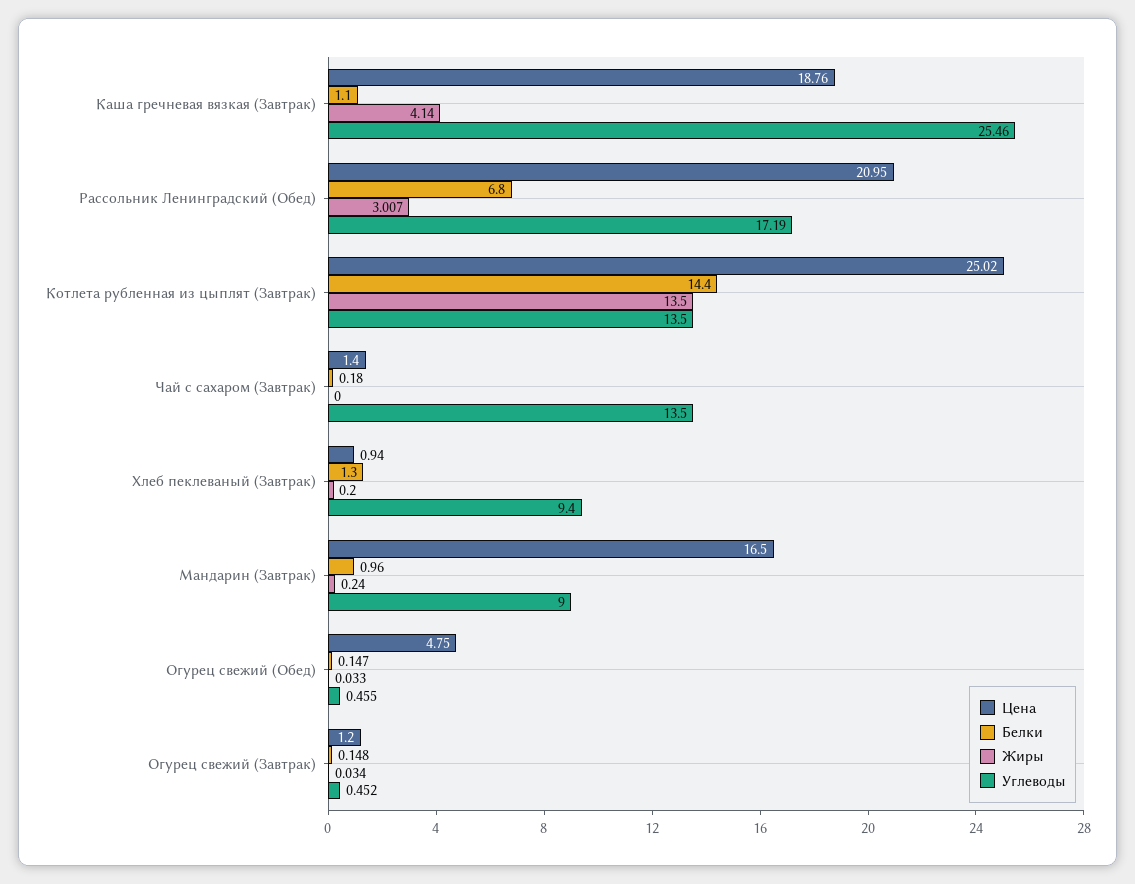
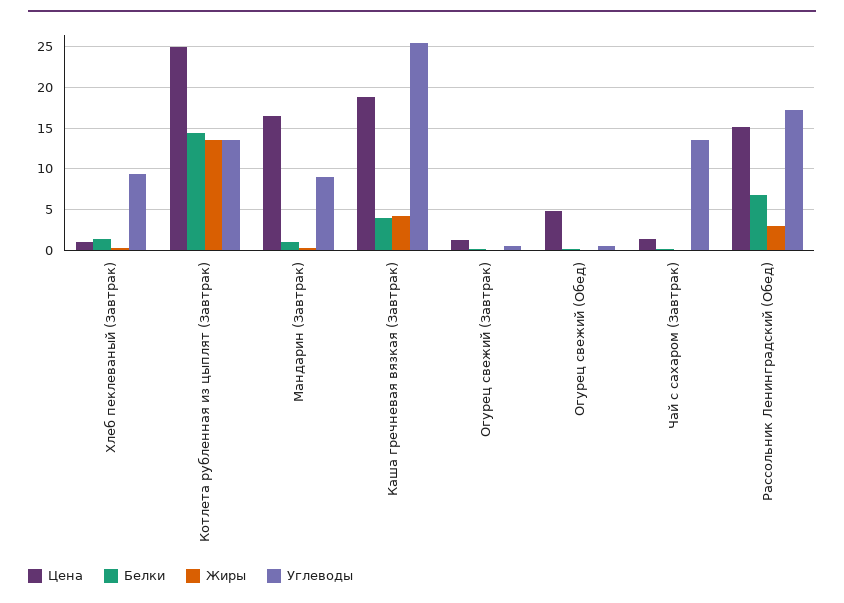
  {
    "Цена": {
      "Каша гречневая вязкая (Завтрак)": 18.76,
-     "Рассольник Ленинградский (Обед)": 20.95,
+     "Рассольник Ленинградский (Обед)": 15,
      "Котлета рубленная из цыплят (Завтрак)": 25.02,
      "Чай с сахаром (Завтрак)": 1.4,
      "Хлеб пеклеваный (Завтрак)": 0.94,
      "Мандарин (Завтрак)": 16.5,
      "Огурец свежий (Обед)": 4.75,
      "Огурец свежий (Завтрак)": 1.2
    },
    "Белки": {
-     "Каша гречневая вязкая (Завтрак)": 1.1,
+     "Каша гречневая вязкая (Завтрак)": 4,
      "Рассольник Ленинградский (Обед)": 6.8,
      "Котлета рубленная из цыплят (Завтрак)": 14.4,
      "Чай с сахаром (Завтрак)": 0.18,
      "Хлеб пеклеваный (Завтрак)": 1.3,
      "Мандарин (Завтрак)": 0.96,
      "Огурец свежий (Обед)": 0.147,
      "Огурец свежий (Завтрак)": 0.148
    },
    "Жиры": {
      "Каша гречневая вязкая (Завтрак)": 4.14,
      "Рассольник Ленинградский (Обед)": 3.007,
      "Котлета рубленная из цыплят (Завтрак)": 13.5,
      "Чай с сахаром (Завтрак)": 0,
      "Хлеб пеклеваный (Завтрак)": 0.2,
      "Мандарин (Завтрак)": 0.24,
      "Огурец свежий (Обед)": 0.033,
      "Огурец свежий (Завтрак)": 0.034
    },
    "Углеводы": {
      "Каша гречневая вязкая (Завтрак)": 25.46,
      "Рассольник Ленинградский (Обед)": 17.19,
      "Котлета рубленная из цыплят (Завтрак)": 13.5,
      "Чай с сахаром (Завтрак)": 13.5,
      "Хлеб пеклеваный (Завтрак)": 9.4,
      "Мандарин (Завтрак)": 9,
      "Огурец свежий (Обед)": 0.455,
      "Огурец свежий (Завтрак)": 0.452
    }
  }

